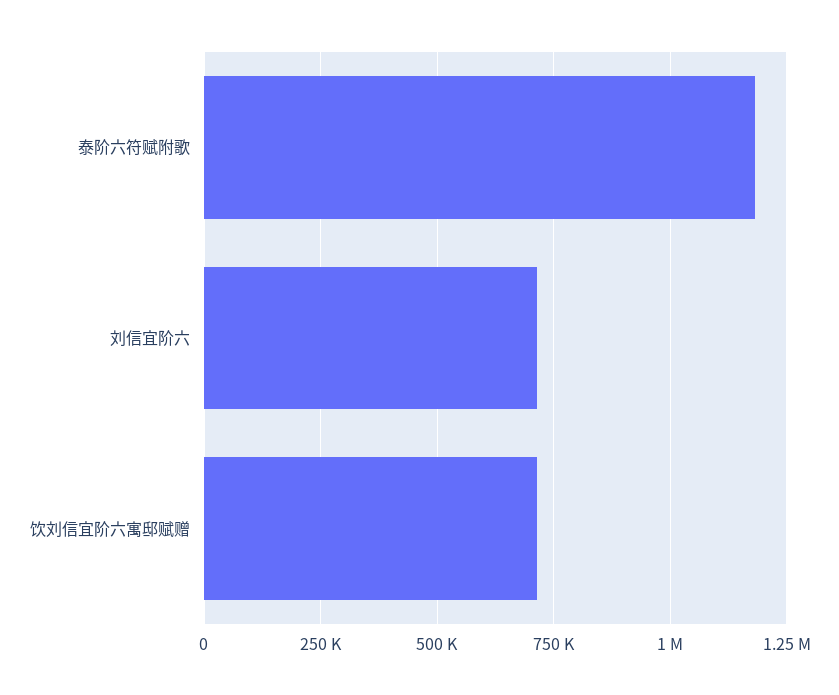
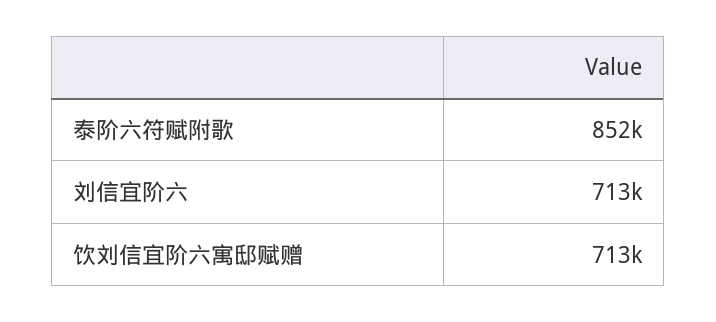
  {
-   "泰阶六符赋附歌": 1175000,
+   "泰阶六符赋附歌": 852000,
    "刘信宜阶六": 713000,
    "饮刘信宜阶六寓邸赋赠": 713000
  }

